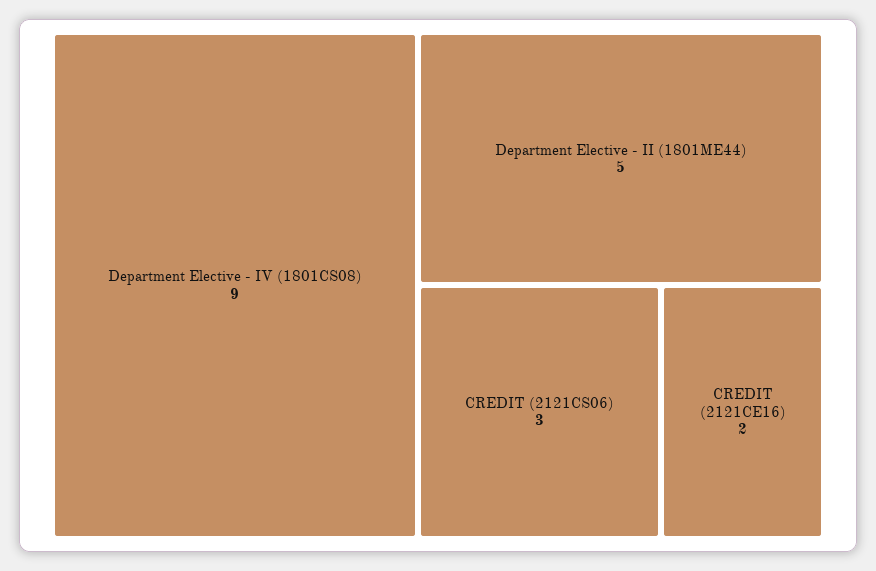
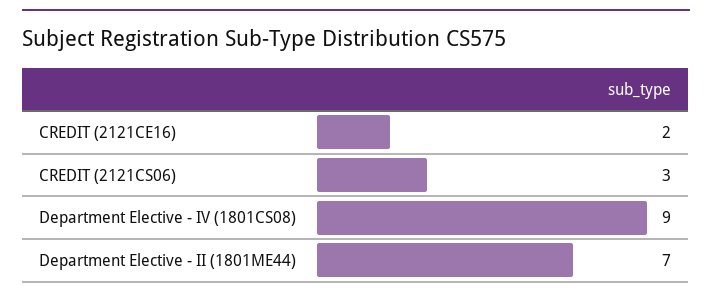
  {
    "Department Elective - IV (1801CS08)": 9,
-   "Department Elective - II (1801ME44)": 5,
+   "Department Elective - II (1801ME44)": 7,
    "CREDIT (2121CS06)": 3,
    "CREDIT (2121CE16)": 2
  }

